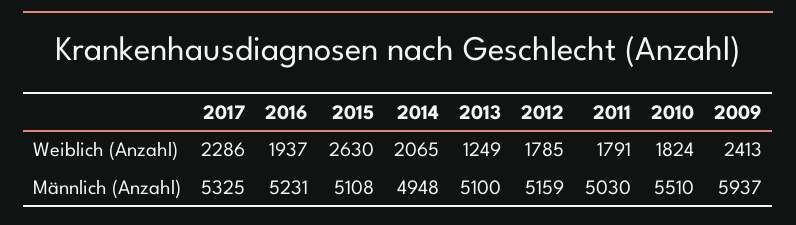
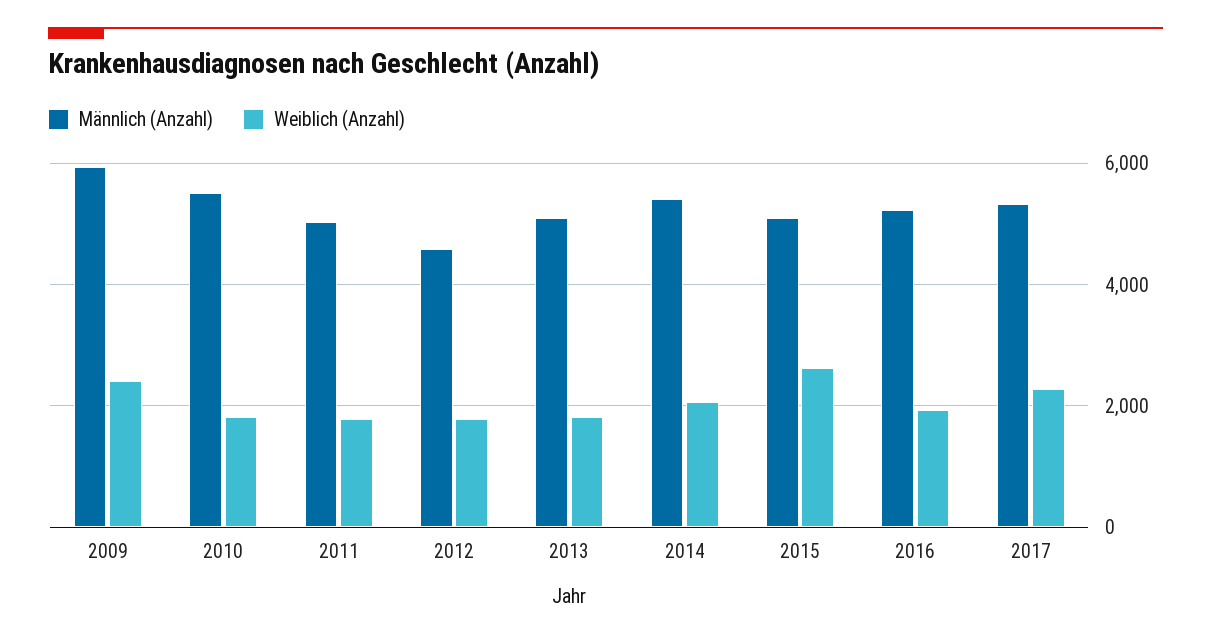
  {
    "Weiblich (Anzahl)": {
      "2017": 2286,
      "2016": 1937,
      "2015": 2630,
      "2014": 2065,
-     "2013": 1249,
+     "2013": 1800,
      "2012": 1785,
      "2011": 1791,
      "2010": 1824,
      "2009": 2413
    },
    "Männlich (Anzahl)": {
      "2017": 5325,
      "2016": 5231,
      "2015": 5108,
-     "2014": 4948,
+     "2014": 5400,
      "2013": 5100,
-     "2012": 5159,
+     "2012": 4600,
      "2011": 5030,
      "2010": 5510,
      "2009": 5937
    }
  }

